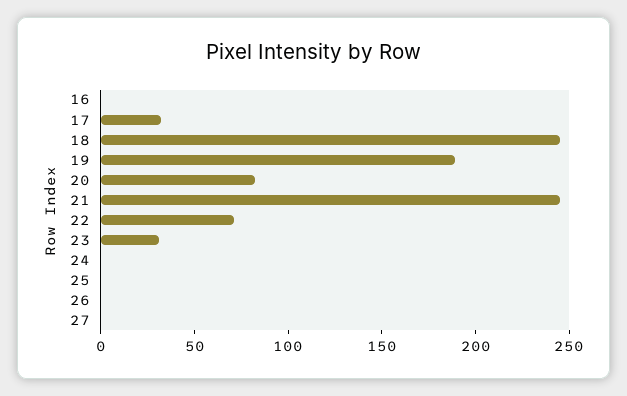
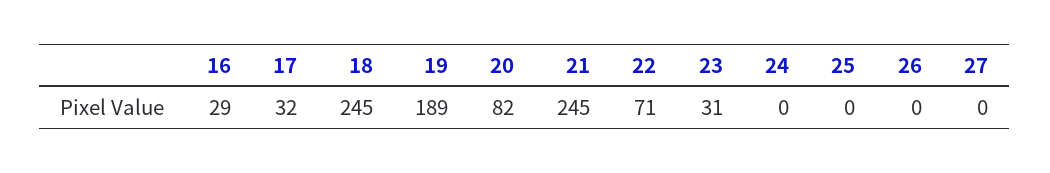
  {
-   "16": 0,
+   "16": 29,
    "17": 32,
    "18": 245,
    "19": 189,
    "20": 82,
    "21": 245,
    "22": 71,
    "23": 31,
    "24": 0,
    "25": 0,
    "26": 0,
    "27": 0
  }

